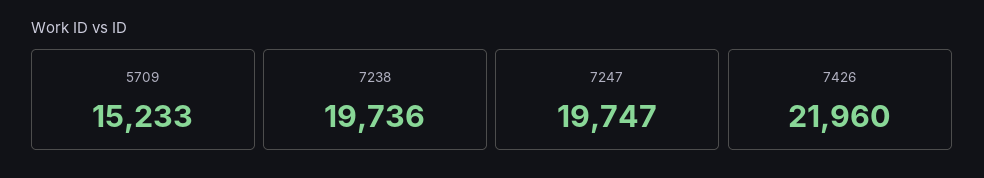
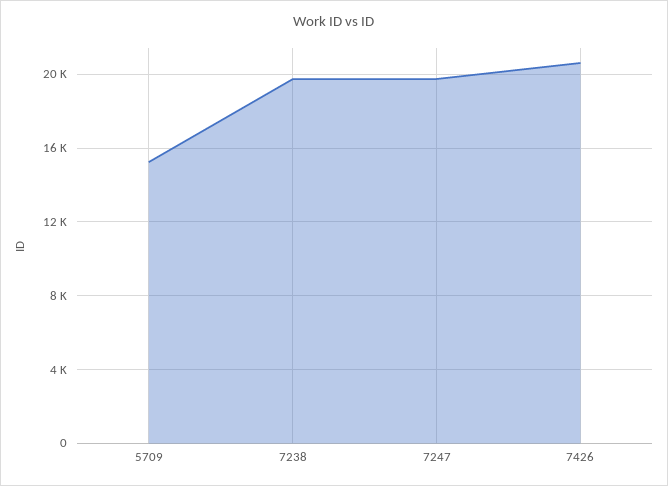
  {
    "5709": 15233,
    "7238": 19736,
    "7247": 19747,
-   "7426": 21960
+   "7426": 20500
  }

